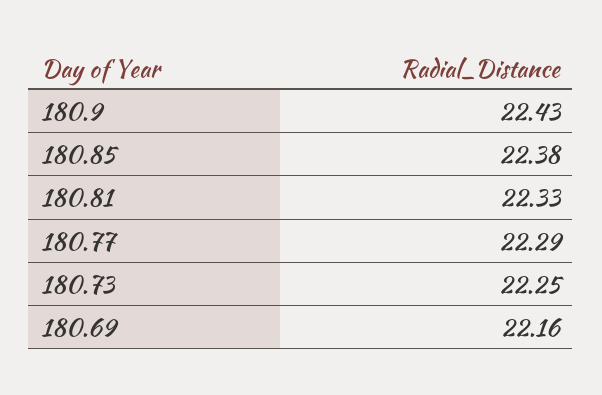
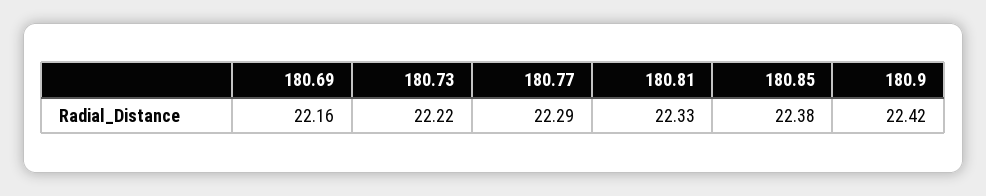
  {
-   "180.9": 22.43,
+   "180.9": 22.42,
    "180.85": 22.38,
    "180.81": 22.33,
    "180.77": 22.29,
-   "180.73": 22.25,
+   "180.73": 22.22,
    "180.69": 22.16
  }

